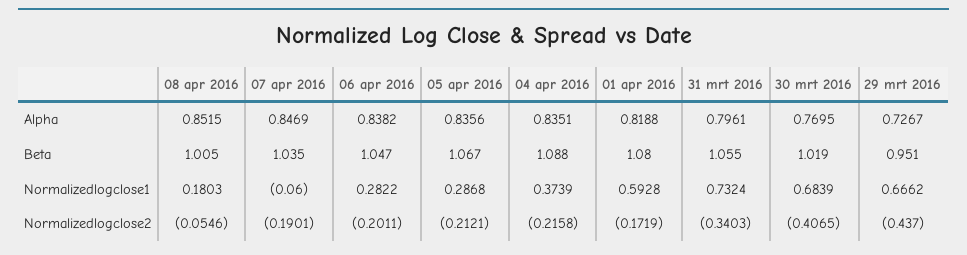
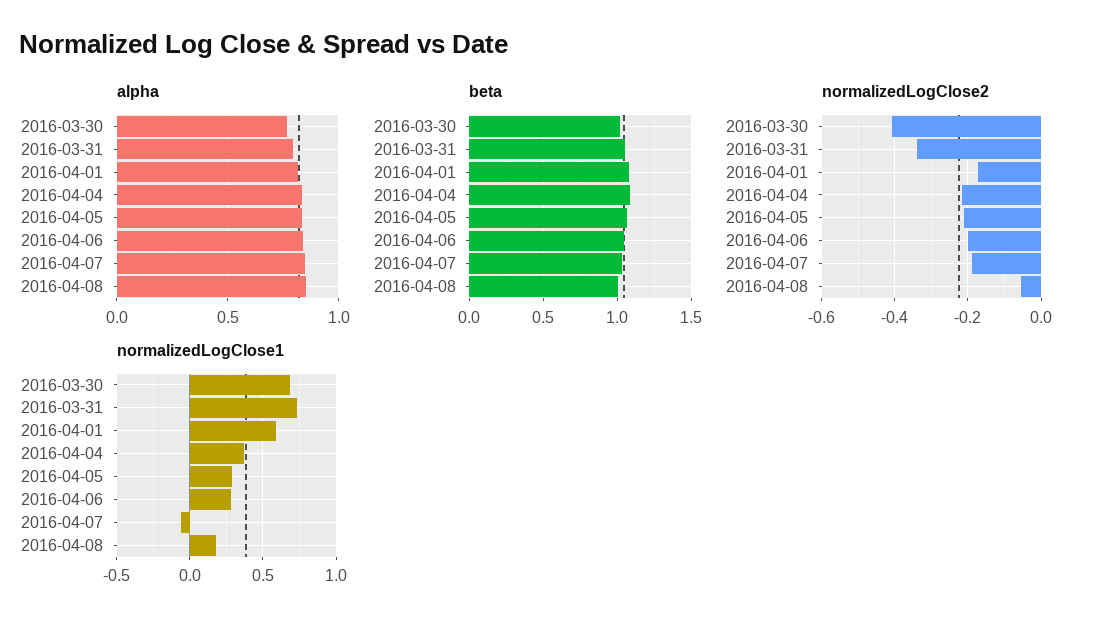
  {
    "Alpha": {
      "08 apr 2016": 0.8515,
      "07 apr 2016": 0.8469,
      "06 apr 2016": 0.8382,
      "05 apr 2016": 0.8356,
      "04 apr 2016": 0.8351,
      "01 apr 2016": 0.8188,
      "31 mrt 2016": 0.7961,
-     "30 mrt 2016": 0.7695,
+     "30 mrt 2016": 0.7695
-     "29 mrt 2016": 0.7267
    },
    "Beta": {
      "08 apr 2016": 1.005,
      "07 apr 2016": 1.035,
      "06 apr 2016": 1.047,
      "05 apr 2016": 1.067,
      "04 apr 2016": 1.088,
      "01 apr 2016": 1.08,
      "31 mrt 2016": 1.055,
-     "30 mrt 2016": 1.019,
+     "30 mrt 2016": 1.019
-     "29 mrt 2016": 0.951
    },
    "Normalizedlogclose1": {
      "08 apr 2016": 0.1803,
      "07 apr 2016": -0.06,
      "06 apr 2016": 0.2822,
      "05 apr 2016": 0.2868,
      "04 apr 2016": 0.3739,
      "01 apr 2016": 0.5928,
      "31 mrt 2016": 0.7324,
-     "30 mrt 2016": 0.6839,
+     "30 mrt 2016": 0.6839
-     "29 mrt 2016": 0.6662
    },
    "Normalizedlogclose2": {
      "08 apr 2016": -0.0546,
      "07 apr 2016": -0.1901,
      "06 apr 2016": -0.2011,
      "05 apr 2016": -0.2121,
      "04 apr 2016": -0.2158,
      "01 apr 2016": -0.1719,
      "31 mrt 2016": -0.3403,
-     "30 mrt 2016": -0.4065,
+     "30 mrt 2016": -0.4065
-     "29 mrt 2016": -0.437
    }
  }

